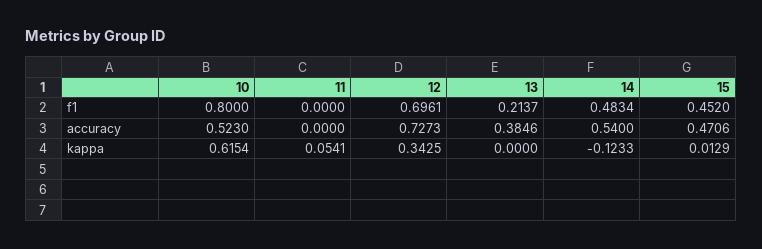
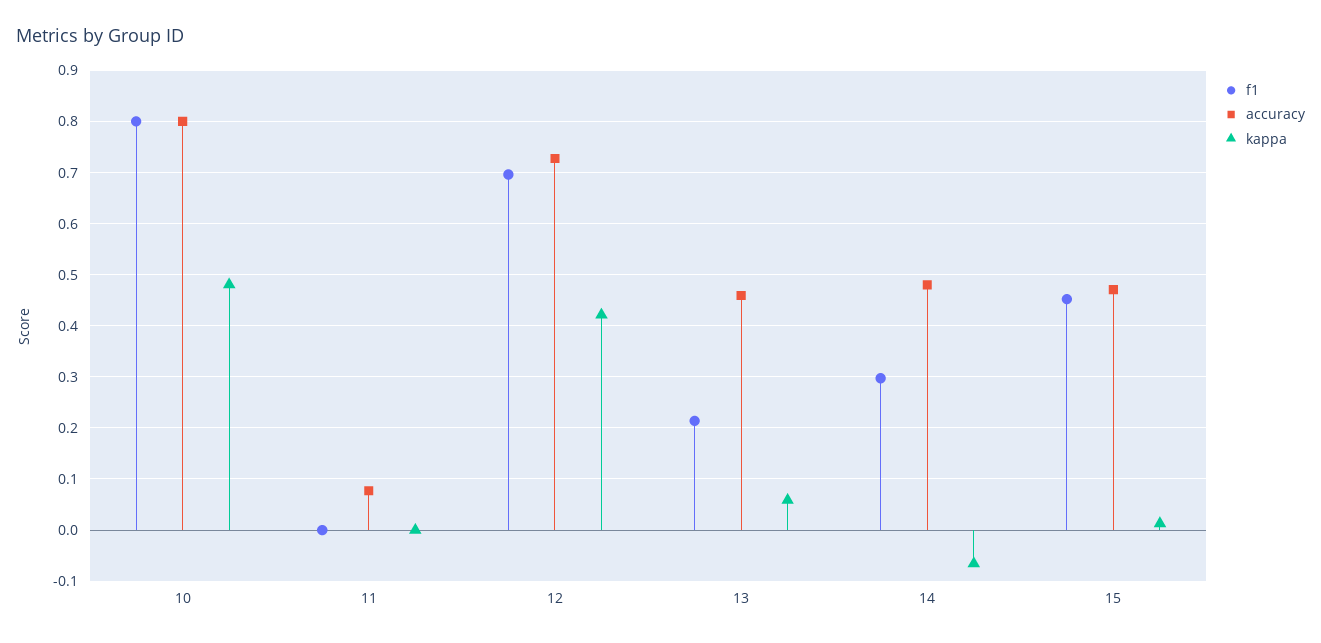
  {
    "f1": {
      "10": 0.8,
      "11": 0,
      "12": 0.6961,
      "13": 0.2137,
-     "14": 0.4834,
+     "14": 0.3,
      "15": 0.452
    },
    "accuracy": {
-     "10": 0.523,
+     "10": 0.8,
-     "11": 0,
+     "11": 0.08,
      "12": 0.7273,
-     "13": 0.3846,
+     "13": 0.46,
-     "14": 0.54,
+     "14": 0.48,
      "15": 0.4706
    },
    "kappa": {
-     "10": 0.6154,
+     "10": 0.48,
-     "11": 0.0541,
+     "11": 0,
-     "12": 0.3425,
+     "12": 0.42,
-     "13": 0,
+     "13": 0.06,
-     "14": -0.1233,
+     "14": -0.06,
      "15": 0.0129
    }
  }

